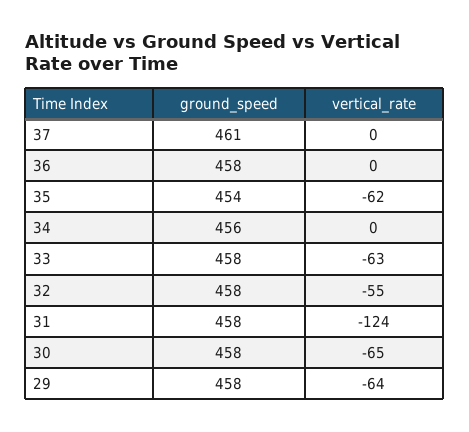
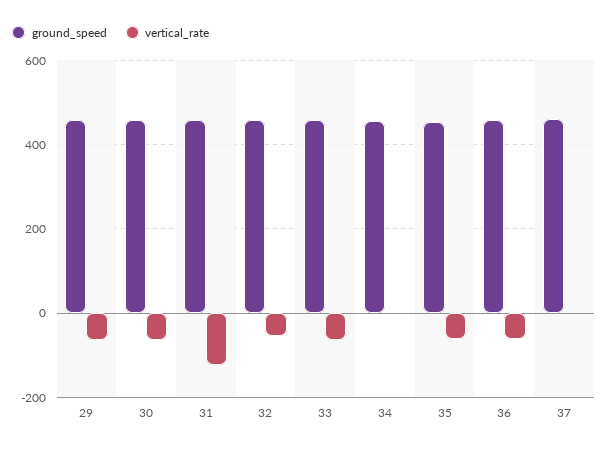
  {
    "ground_speed": {
      "37": 461,
      "36": 458,
      "35": 454,
      "34": 456,
      "33": 458,
      "32": 458,
      "31": 458,
      "30": 458,
      "29": 458
    },
    "vertical_rate": {
      "37": 0,
-     "36": 0,
+     "36": -60,
      "35": -62,
      "34": 0,
      "33": -63,
      "32": -55,
      "31": -124,
      "30": -65,
      "29": -64
    }
  }

